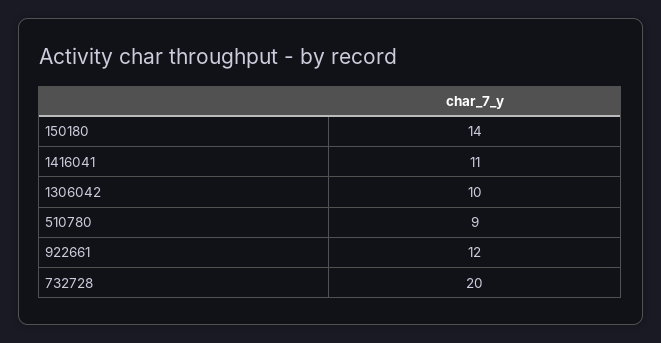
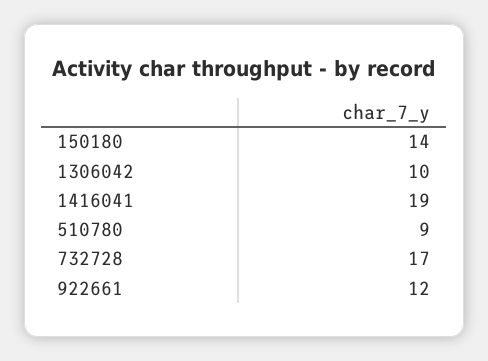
  {
    "150180": 14,
-   "1416041": 11,
+   "1416041": 19,
    "1306042": 10,
    "510780": 9,
    "922661": 12,
-   "732728": 20
+   "732728": 17
  }

